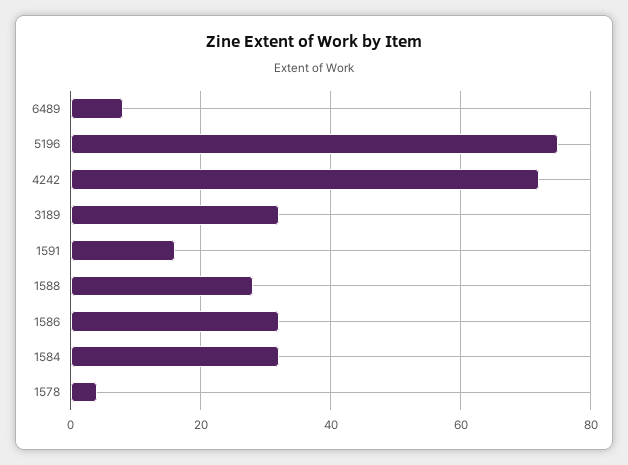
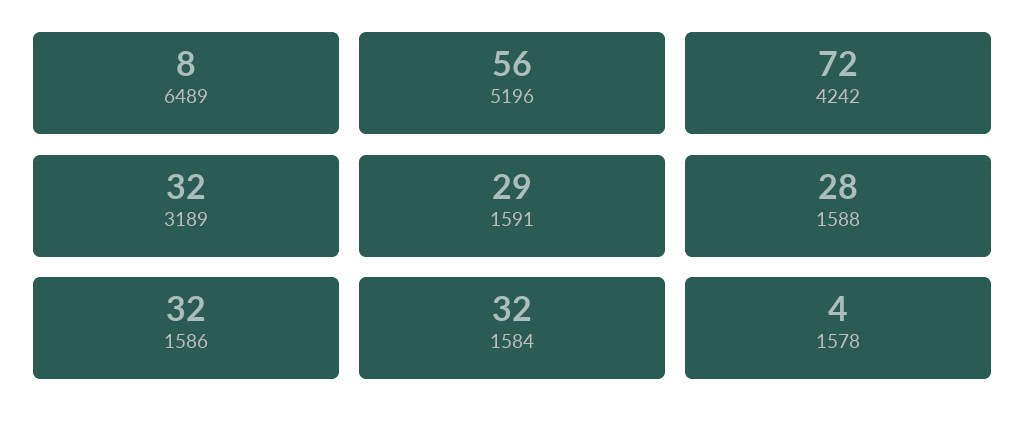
  {
    "6489": 8,
-   "5196": 75,
+   "5196": 56,
    "4242": 72,
    "3189": 32,
-   "1591": 15,
+   "1591": 29,
    "1588": 28,
    "1586": 32,
    "1584": 32,
    "1578": 4
  }

